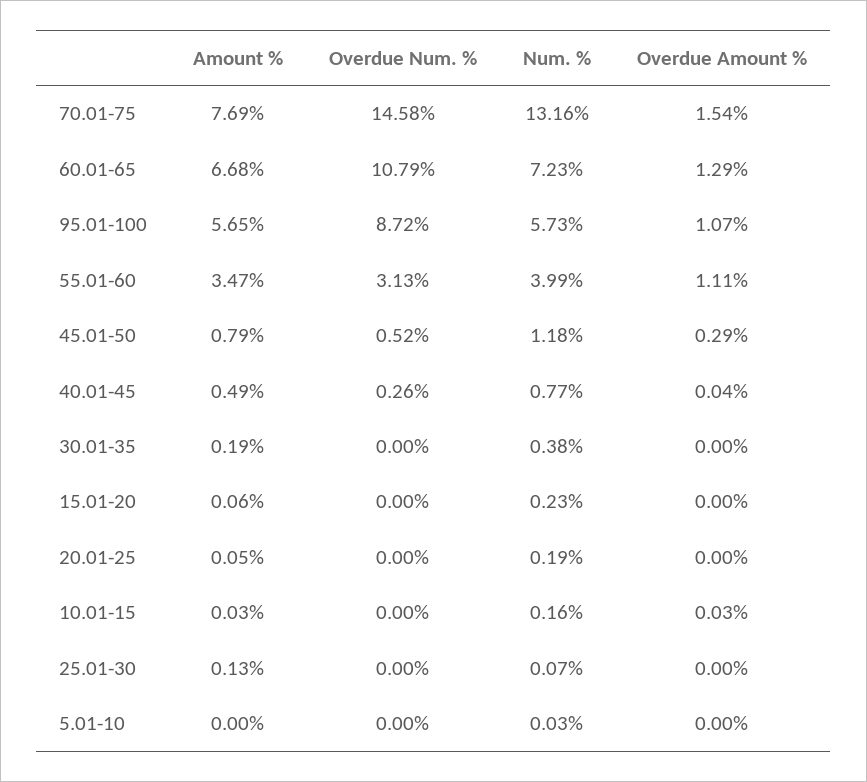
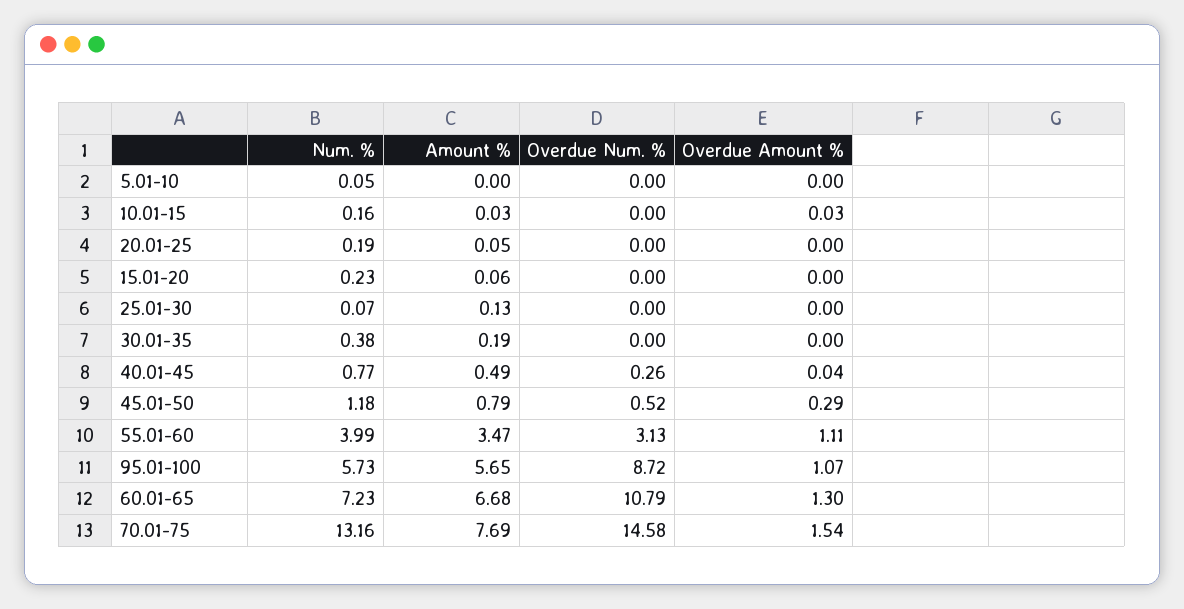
  {
    "Amount %": {
      "70.01-75": 7.69,
      "60.01-65": 6.68,
      "95.01-100": 5.65,
      "55.01-60": 3.47,
      "45.01-50": 0.79,
      "40.01-45": 0.49,
      "30.01-35": 0.19,
      "15.01-20": 0.06,
      "20.01-25": 0.05,
      "10.01-15": 0.03,
      "25.01-30": 0.13,
      "5.01-10": 0
    },
    "Overdue Num. %": {
      "70.01-75": 14.58,
      "60.01-65": 10.79,
      "95.01-100": 8.72,
      "55.01-60": 3.13,
      "45.01-50": 0.52,
      "40.01-45": 0.26,
      "30.01-35": 0,
      "15.01-20": 0,
      "20.01-25": 0,
      "10.01-15": 0,
      "25.01-30": 0,
      "5.01-10": 0
    },
    "Num. %": {
      "70.01-75": 13.16,
      "60.01-65": 7.23,
      "95.01-100": 5.73,
      "55.01-60": 3.99,
      "45.01-50": 1.18,
      "40.01-45": 0.77,
      "30.01-35": 0.38,
      "15.01-20": 0.23,
      "20.01-25": 0.19,
      "10.01-15": 0.16,
      "25.01-30": 0.07,
-     "5.01-10": 0.03
+     "5.01-10": 0.05
    },
    "Overdue Amount %": {
      "70.01-75": 1.54,
-     "60.01-65": 1.29,
+     "60.01-65": 1.3,
      "95.01-100": 1.07,
      "55.01-60": 1.11,
      "45.01-50": 0.29,
      "40.01-45": 0.04,
      "30.01-35": 0,
      "15.01-20": 0,
      "20.01-25": 0,
      "10.01-15": 0.03,
      "25.01-30": 0,
      "5.01-10": 0
    }
  }

